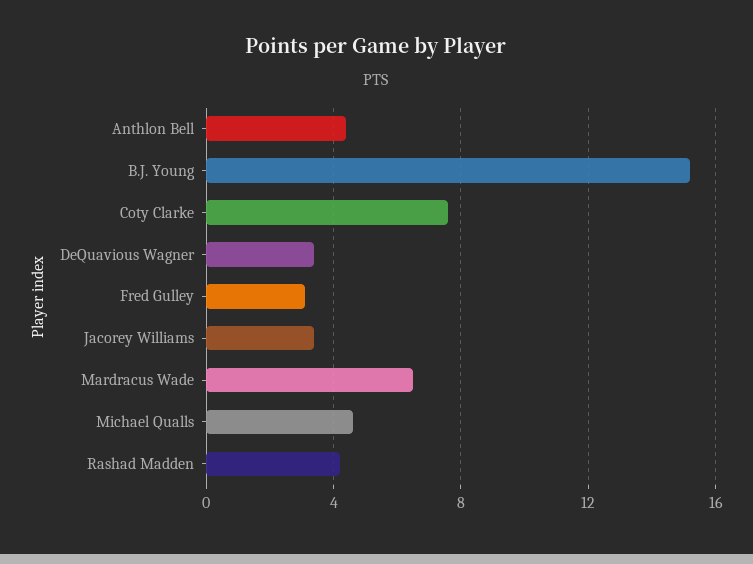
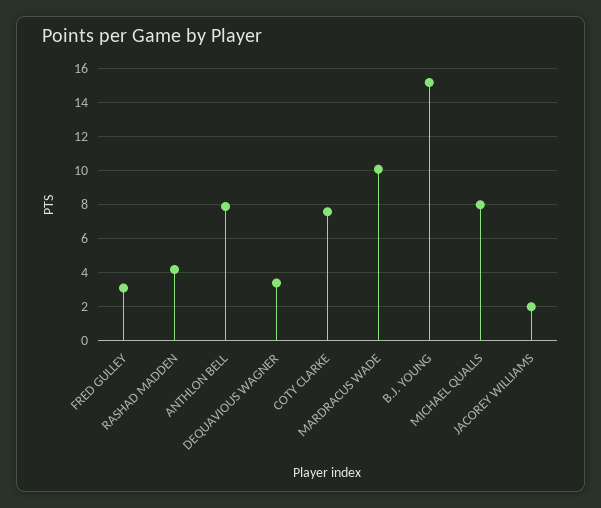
  {
-   "Anthlon Bell": 4.5,
+   "Anthlon Bell": 8,
    "B.J. Young": 15,
    "Coty Clarke": 7.5,
    "DeQuavious Wagner": 3.5,
    "Fred Gulley": 3,
-   "Jacorey Williams": 3.5,
+   "Jacorey Williams": 2,
-   "Mardracus Wade": 6.5,
+   "Mardracus Wade": 10,
-   "Michael Qualls": 4.5,
+   "Michael Qualls": 8,
    "Rashad Madden": 4
  }

